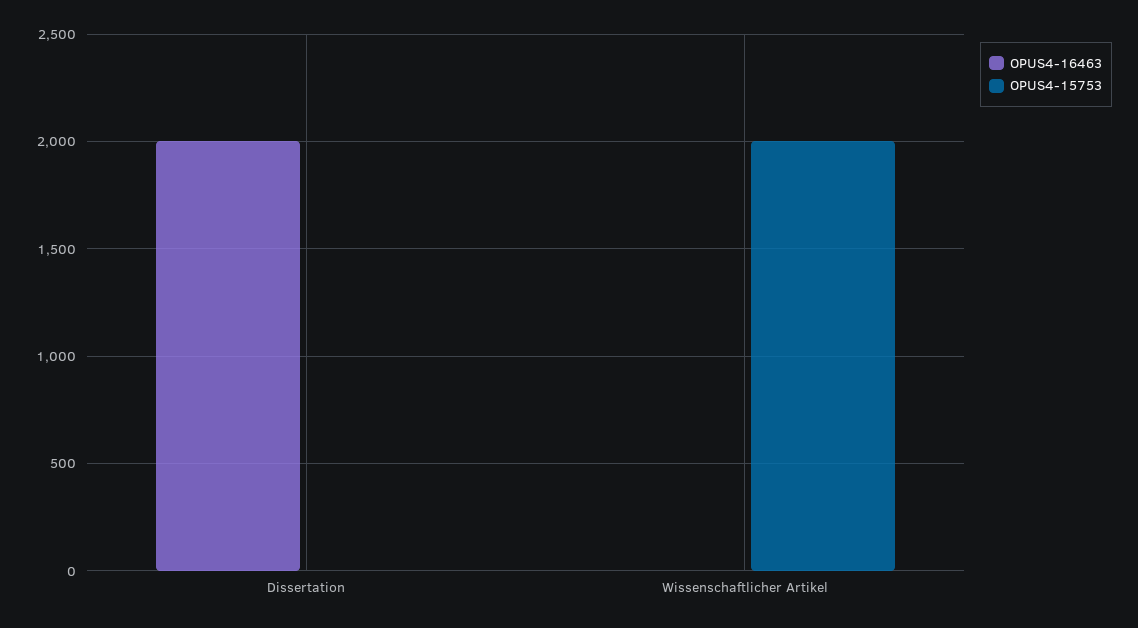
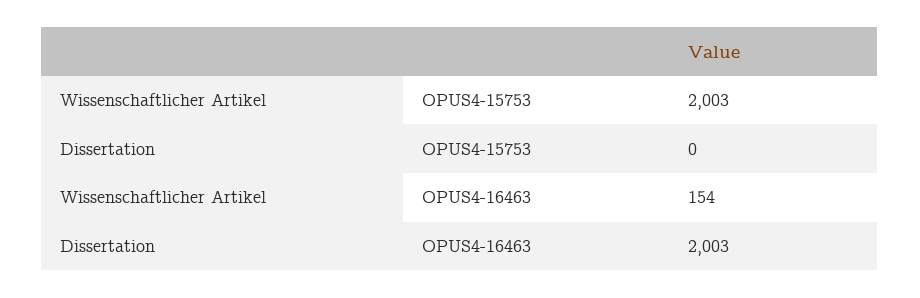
  {
    "OPUS4-16463": {
      "Dissertation": 2003,
-     "Wissenschaftlicher Artikel": 0
+     "Wissenschaftlicher Artikel": 154
    },
    "OPUS4-15753": {
      "Dissertation": 0,
      "Wissenschaftlicher Artikel": 2003
    }
  }

